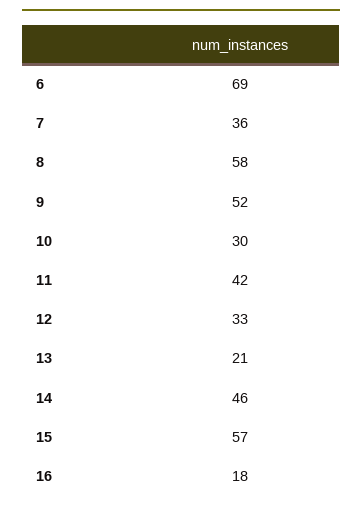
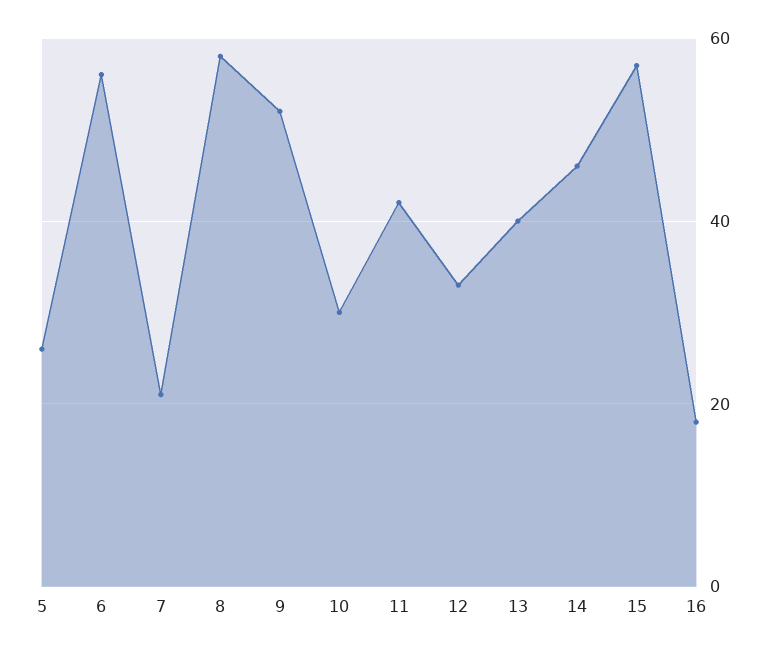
  {
-   "6": 69,
+   "6": 55,
-   "7": 36,
+   "7": 20,
    "8": 58,
    "9": 52,
    "10": 30,
    "11": 42,
    "12": 33,
-   "13": 21,
+   "13": 40,
    "14": 46,
    "15": 57,
-   "16": 18
+   "16": 18,
+   "5": 25
  }

